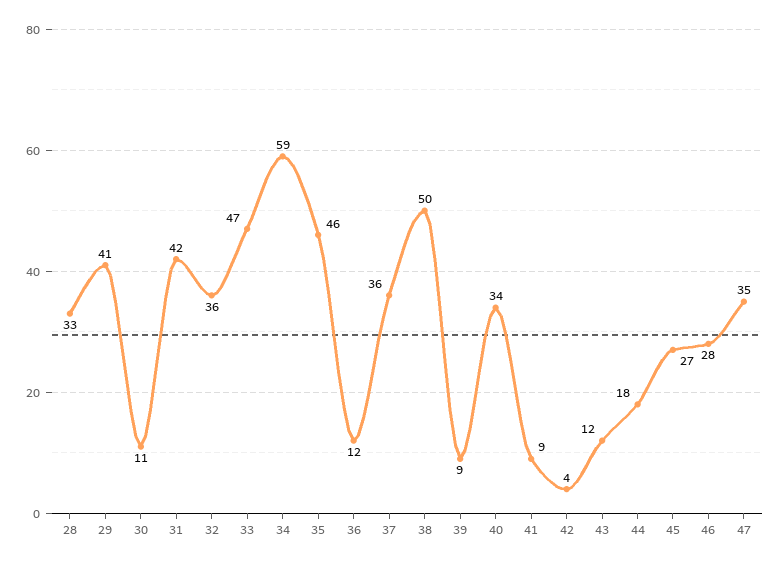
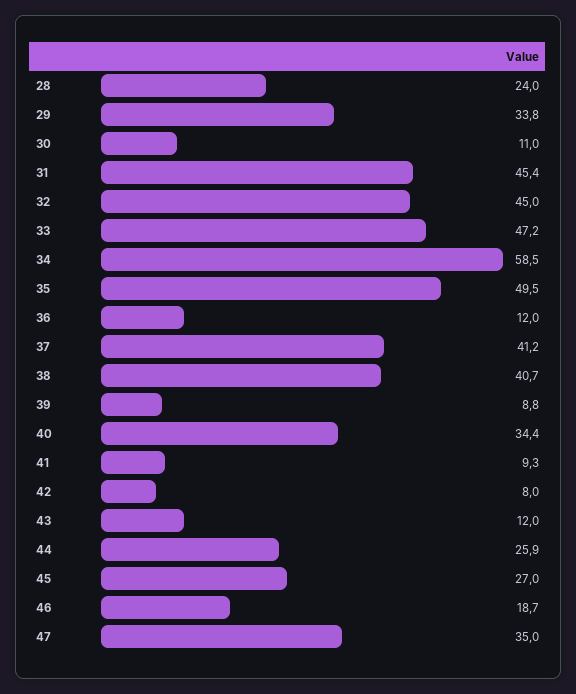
  {
-   "28": 33,
+   "28": 24,
-   "29": 41,
+   "29": 33.8,
    "30": 11,
-   "31": 42,
+   "31": 45.4,
-   "32": 36,
+   "32": 45,
    "33": 47.2,
    "34": 58.5,
-   "35": 46,
+   "35": 49.5,
    "36": 12,
-   "37": 36,
+   "37": 41.2,
-   "38": 50,
+   "38": 40.7,
    "39": 8.8,
    "40": 34.4,
    "41": 9.3,
-   "42": 4,
+   "42": 8,
    "43": 12,
-   "44": 18,
+   "44": 25.9,
    "45": 27,
-   "46": 28,
+   "46": 18.7,
    "47": 35
  }

